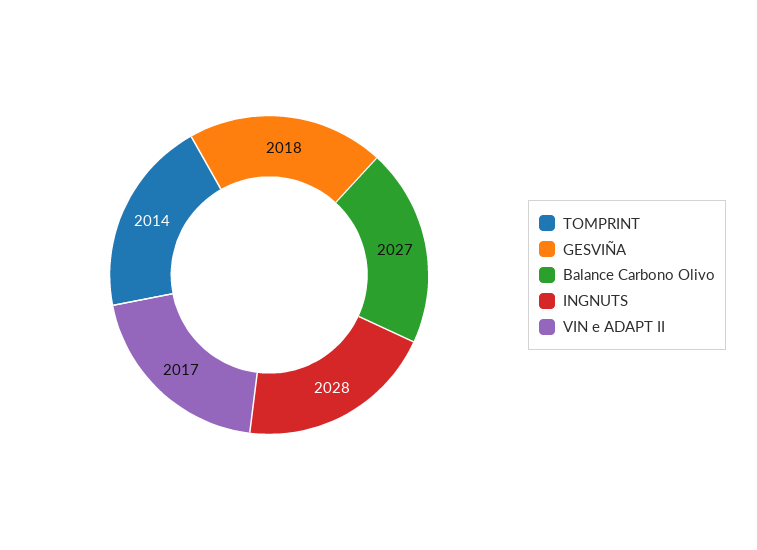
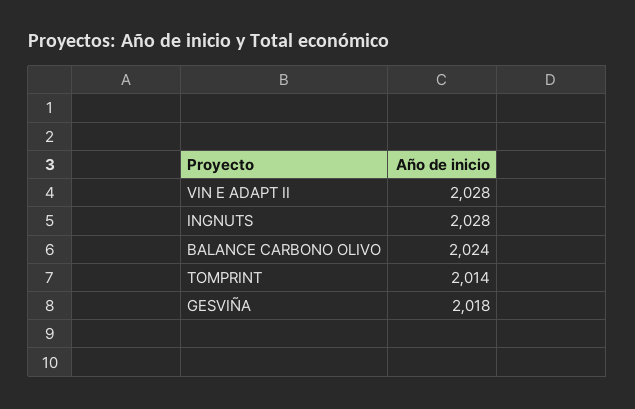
  {
    "TOMPRINT": 2014,
    "GESVIÑA": 2018,
-   "Balance Carbono Olivo": 2027,
+   "Balance Carbono Olivo": 2024,
    "INGNUTS": 2028,
-   "VIN e ADAPT II": 2017
+   "VIN e ADAPT II": 2028
  }

